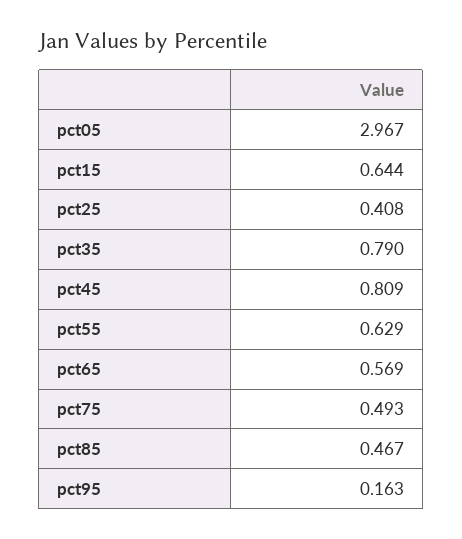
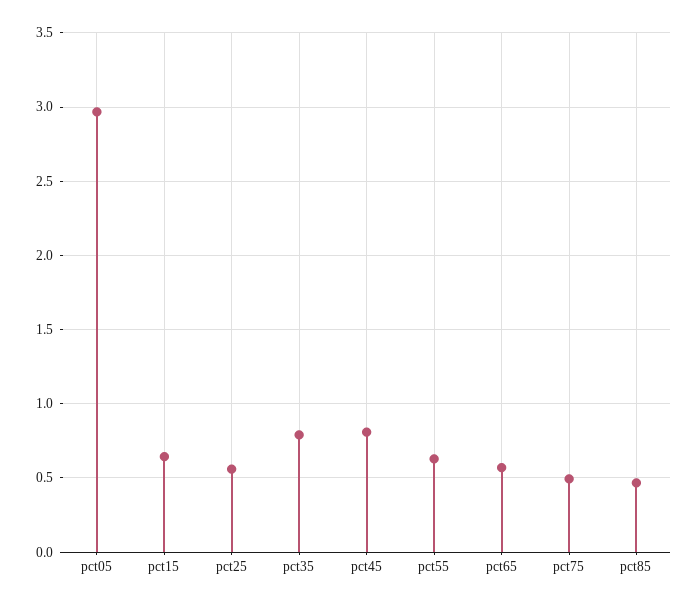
  {
    "pct05": 2.967,
    "pct15": 0.644,
-   "pct25": 0.408,
+   "pct25": 0.55,
    "pct35": 0.79,
    "pct45": 0.809,
    "pct55": 0.629,
    "pct65": 0.569,
    "pct75": 0.493,
-   "pct85": 0.467,
+   "pct85": 0.467
-   "pct95": 0.163
  }

